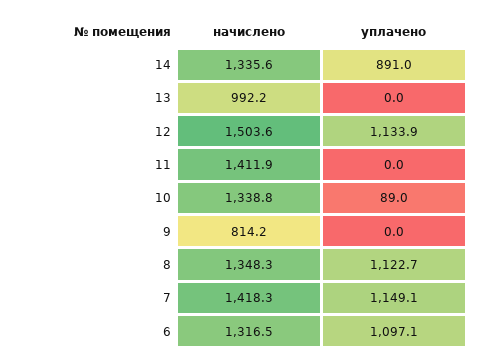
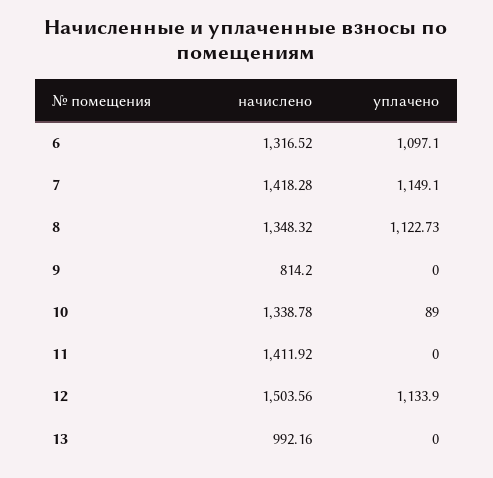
  {
    "начислено": {
-     "14": 1335.6,
      "13": 992.16,
      "12": 1503.56,
      "11": 1411.92,
      "10": 1338.78,
      "9": 814.2,
      "8": 1348.32,
      "7": 1418.28,
      "6": 1316.52
    },
    "уплачено": {
-     "14": 891,
      "13": 0,
      "12": 1133.9,
      "11": 0,
      "10": 89,
      "9": 0,
      "8": 1122.73,
      "7": 1149.1,
      "6": 1097.1
    }
  }

